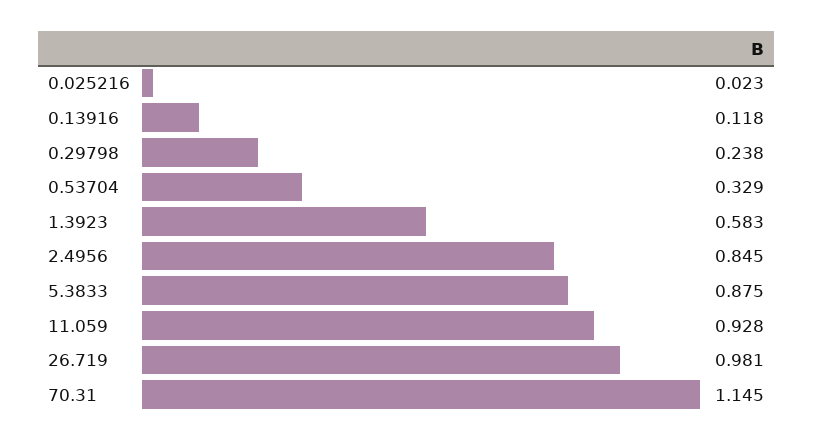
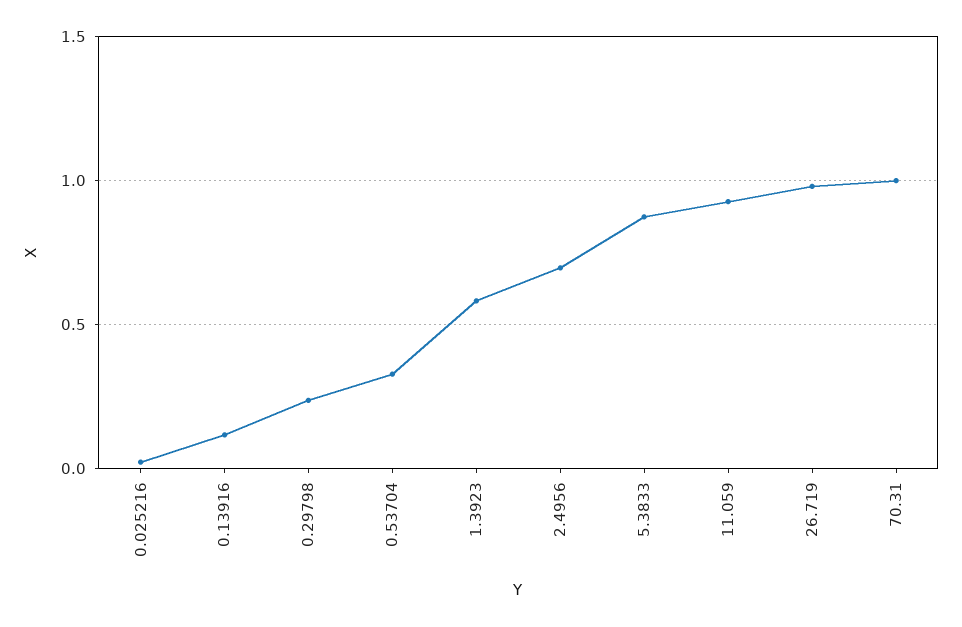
  {
    "0.025216": 0.023,
    "0.13916": 0.118,
    "0.29798": 0.238,
    "0.53704": 0.329,
    "1.3923": 0.583,
-   "2.4956": 0.845,
+   "2.4956": 0.7,
    "5.3833": 0.875,
    "11.059": 0.928,
    "26.719": 0.981,
-   "70.31": 1.145
+   "70.31": 1
  }

